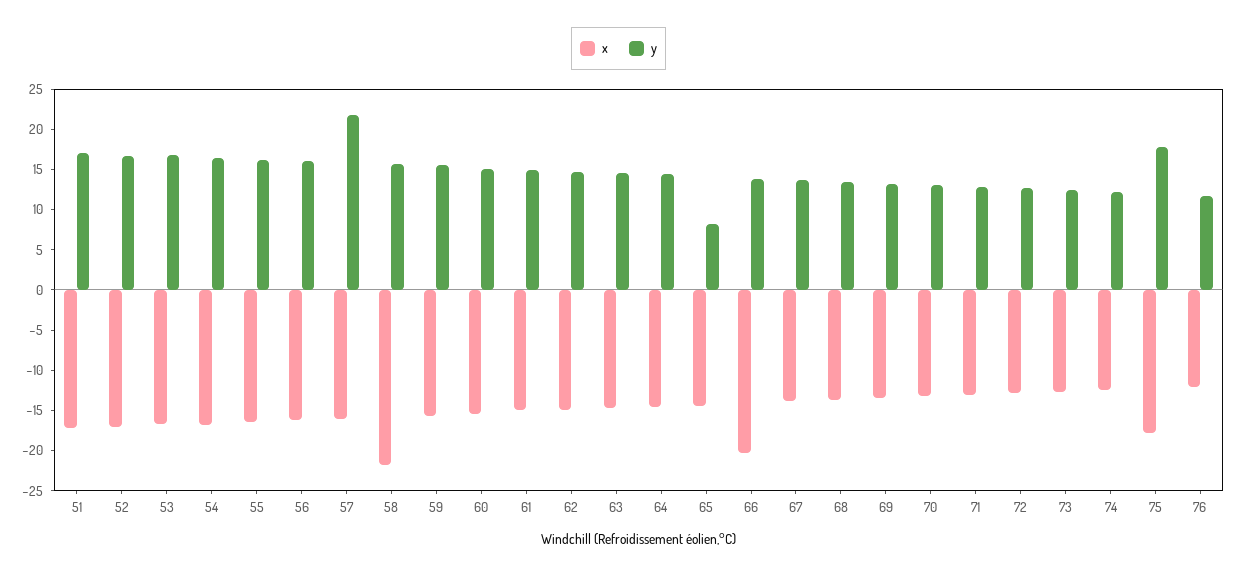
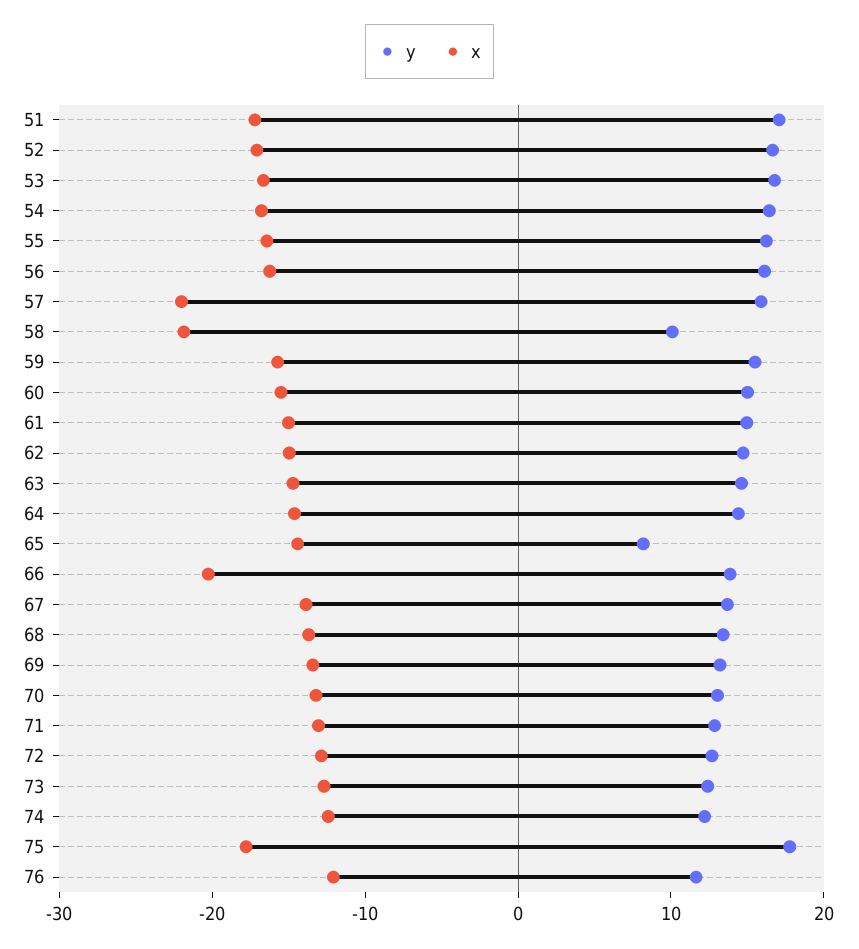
  {
    "x": {
      "51": -17,
      "52": -17,
      "53": -17,
      "54": -17,
      "55": -16,
      "56": -16,
-     "57": -16,
+     "57": -22,
      "58": -22,
      "59": -16,
      "60": -16,
      "61": -15,
      "62": -15,
      "63": -15,
      "64": -15,
      "65": -14,
      "66": -20,
      "67": -14,
      "68": -14,
      "69": -13,
      "70": -13,
      "71": -13,
      "72": -13,
      "73": -13,
      "74": -12,
      "75": -18,
      "76": -12
    },
    "y": {
      "51": 17,
      "52": 17,
      "53": 17,
      "54": 16,
      "55": 16,
      "56": 16,
-     "57": 22,
+     "57": 16,
-     "58": 16,
+     "58": 10,
      "59": 16,
      "60": 15,
      "61": 15,
      "62": 15,
      "63": 15,
      "64": 14,
      "65": 8,
      "66": 14,
      "67": 14,
      "68": 13,
      "69": 13,
      "70": 13,
      "71": 13,
      "72": 13,
      "73": 12,
      "74": 12,
      "75": 18,
      "76": 12
    }
  }

